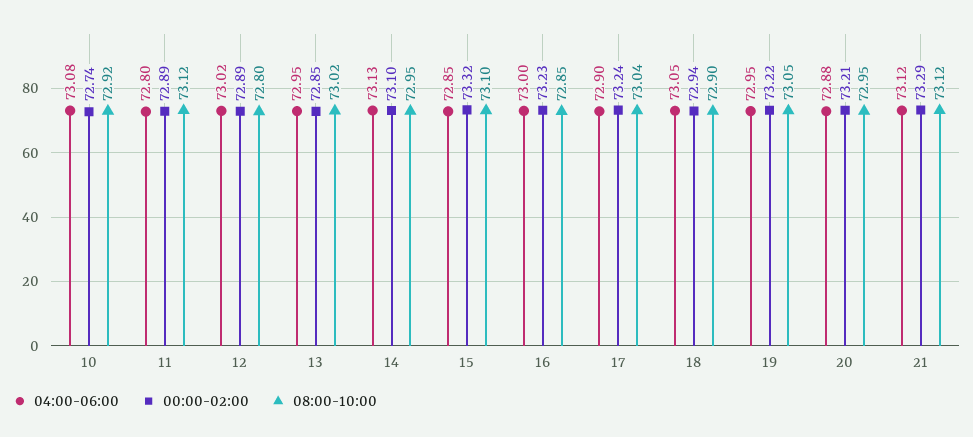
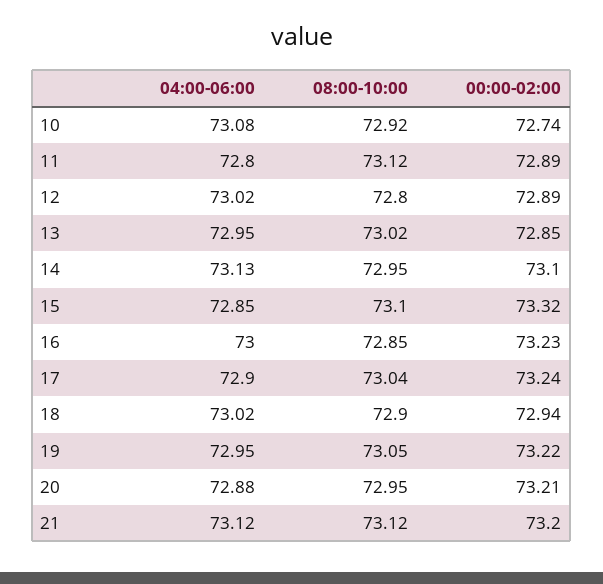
  {
    "04:00-06:00": {
      "10": 73.08,
      "11": 72.8,
      "12": 73.02,
      "13": 72.95,
      "14": 73.13,
      "15": 72.85,
      "16": 73,
      "17": 72.9,
-     "18": 73.05,
+     "18": 73.02,
      "19": 72.95,
      "20": 72.88,
      "21": 73.12
    },
    "00:00-02:00": {
      "10": 72.74,
      "11": 72.89,
      "12": 72.89,
      "13": 72.85,
      "14": 73.1,
      "15": 73.32,
      "16": 73.23,
      "17": 73.24,
      "18": 72.94,
      "19": 73.22,
      "20": 73.21,
-     "21": 73.29
+     "21": 73.2
    },
    "08:00-10:00": {
      "10": 72.92,
      "11": 73.12,
      "12": 72.8,
      "13": 73.02,
      "14": 72.95,
      "15": 73.1,
      "16": 72.85,
      "17": 73.04,
      "18": 72.9,
      "19": 73.05,
      "20": 72.95,
      "21": 73.12
    }
  }

